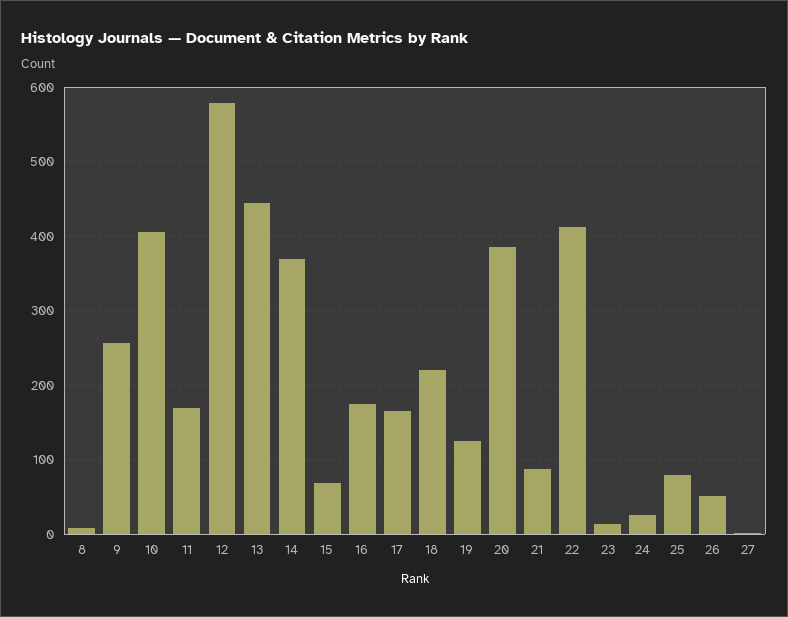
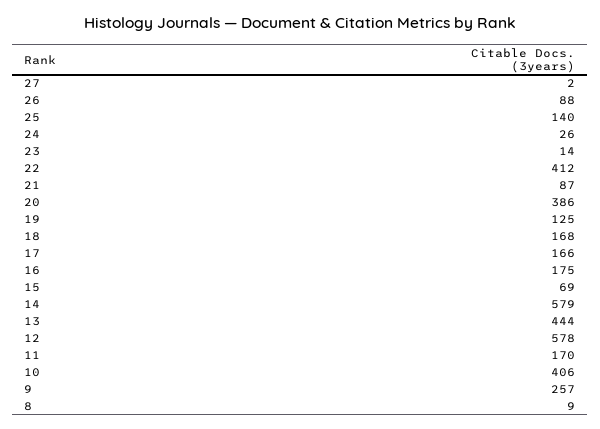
  {
    "8": 9,
    "9": 257,
    "10": 406,
    "11": 170,
    "12": 578,
    "13": 444,
-   "14": 370,
+   "14": 579,
    "15": 69,
    "16": 175,
    "17": 166,
-   "18": 220,
+   "18": 168,
    "19": 125,
    "20": 386,
    "21": 87,
    "22": 412,
    "23": 14,
    "24": 26,
-   "25": 80,
+   "25": 140,
-   "26": 50,
+   "26": 88,
    "27": 2
  }

